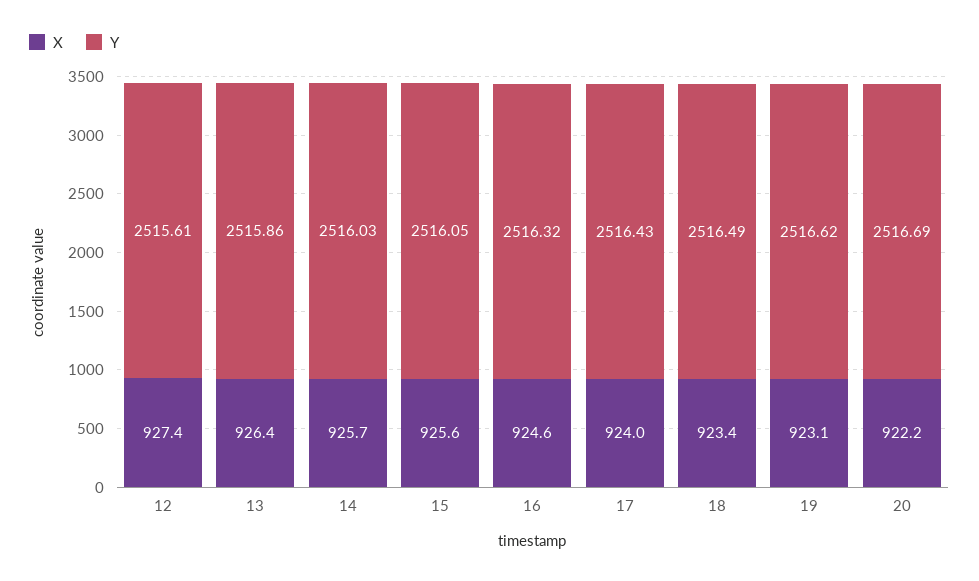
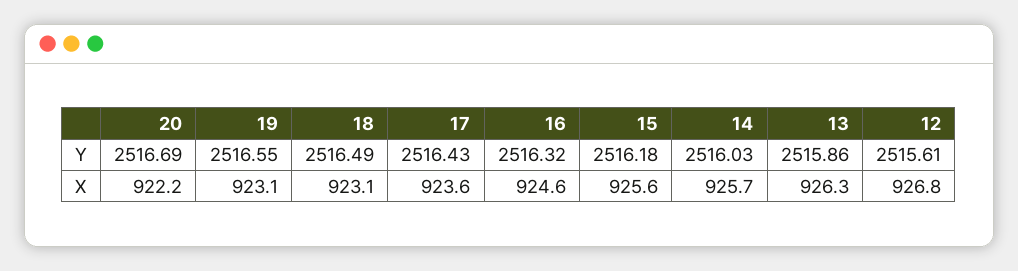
  {
    "X": {
-     "12": 927.4,
+     "12": 926.8,
-     "13": 926.4,
+     "13": 926.3,
      "14": 925.7,
      "15": 925.6,
      "16": 924.6,
-     "17": 924,
+     "17": 923.6,
-     "18": 923.4,
+     "18": 923.1,
      "19": 923.1,
      "20": 922.2
    },
    "Y": {
      "12": 2515.61,
      "13": 2515.86,
      "14": 2516.03,
-     "15": 2516.05,
+     "15": 2516.18,
      "16": 2516.32,
      "17": 2516.43,
      "18": 2516.49,
-     "19": 2516.62,
+     "19": 2516.55,
      "20": 2516.69
    }
  }

